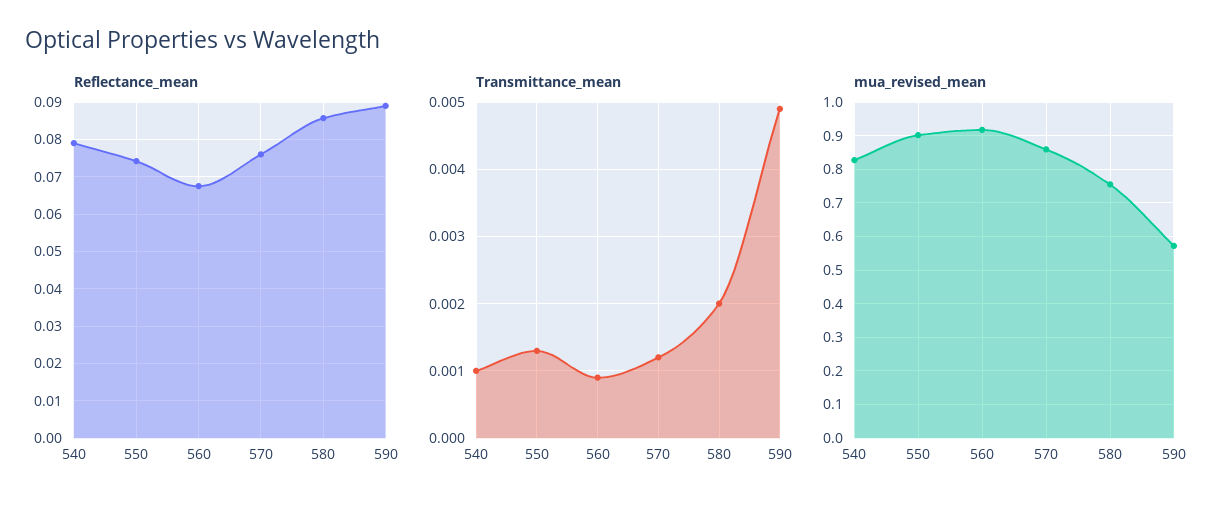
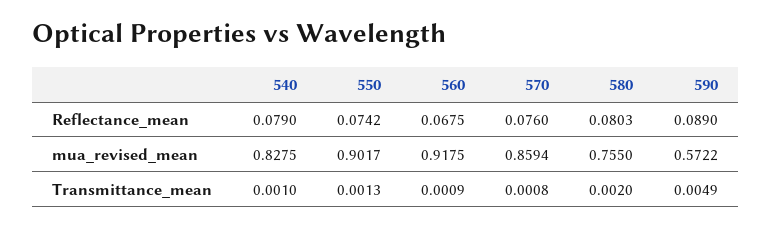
  {
    "Reflectance_mean": {
      "540": 0.079,
      "550": 0.0742,
      "560": 0.0675,
      "570": 0.076,
-     "580": 0.086,
+     "580": 0.0803,
      "590": 0.089
    },
    "Transmittance_mean": {
      "540": 0.001,
      "550": 0.0013,
      "560": 0.0009,
-     "570": 0.0012,
+     "570": 0.0008,
      "580": 0.002,
      "590": 0.0049
    },
    "mua_revised_mean": {
      "540": 0.8275,
      "550": 0.9017,
      "560": 0.9175,
      "570": 0.8594,
      "580": 0.755,
      "590": 0.5722
    }
  }

